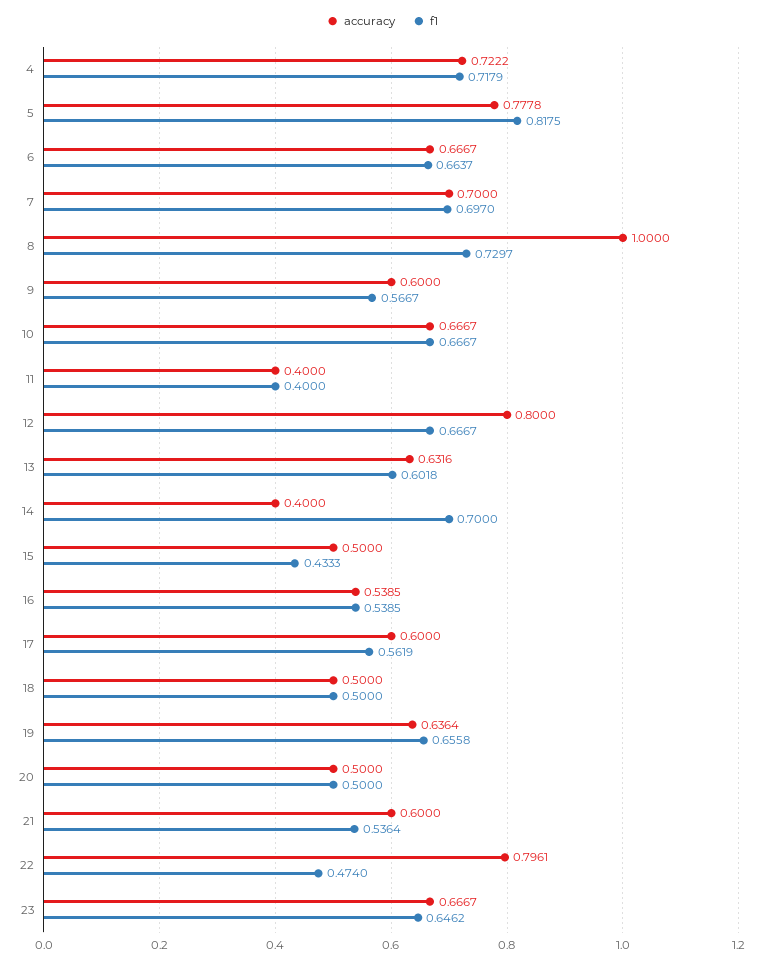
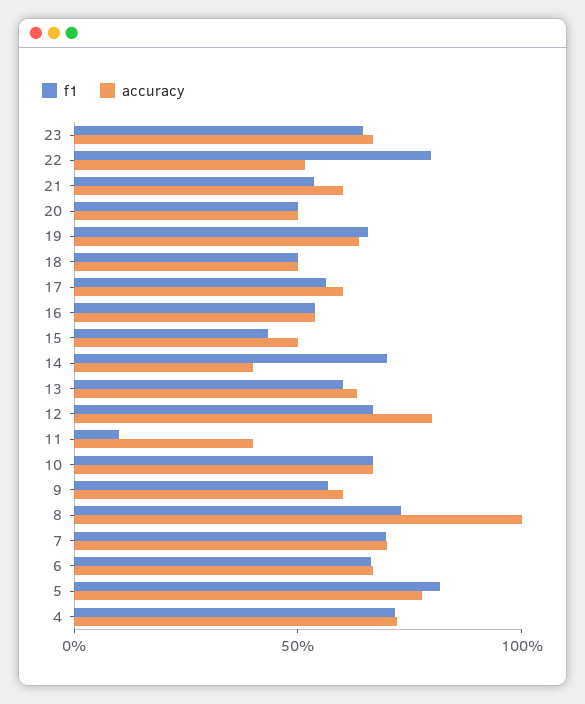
  {
    "accuracy": {
      "4": 0.7222,
      "5": 0.7778,
      "6": 0.6667,
      "7": 0.7,
      "8": 1,
      "9": 0.6,
      "10": 0.6667,
      "11": 0.4,
      "12": 0.8,
      "13": 0.6316,
      "14": 0.4,
      "15": 0.5,
      "16": 0.5385,
      "17": 0.6,
      "18": 0.5,
      "19": 0.6364,
      "20": 0.5,
      "21": 0.6,
-     "22": 0.7961,
+     "22": 0.5,
      "23": 0.6667
    },
    "f1": {
      "4": 0.7179,
      "5": 0.8175,
      "6": 0.6637,
      "7": 0.697,
      "8": 0.7297,
      "9": 0.5667,
      "10": 0.6667,
-     "11": 0.4,
+     "11": 0.1,
      "12": 0.6667,
      "13": 0.6018,
      "14": 0.7,
      "15": 0.4333,
      "16": 0.5385,
      "17": 0.5619,
      "18": 0.5,
      "19": 0.6558,
      "20": 0.5,
      "21": 0.5364,
-     "22": 0.474,
+     "22": 0.8,
      "23": 0.6462
    }
  }

